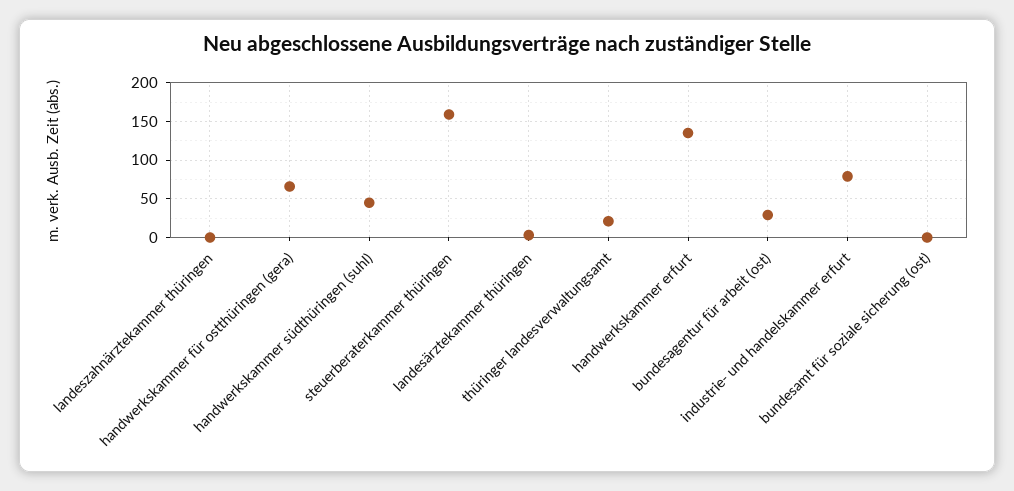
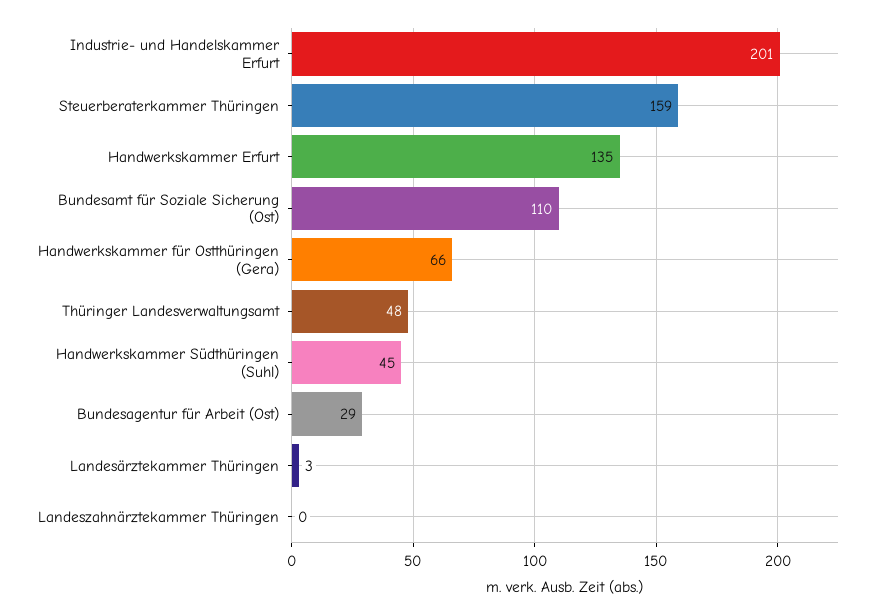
  {
    "landeszahnärztekammer thüringen": 0,
    "handwerkskammer für ostthüringen (gera)": 66,
    "handwerkskammer südthüringen (suhl)": 45,
    "steuerberaterkammer thüringen": 159,
    "landesärztekammer thüringen": 3,
-   "thüringer landesverwaltungsamt": 20,
+   "thüringer landesverwaltungsamt": 48,
    "handwerkskammer erfurt": 135,
    "bundesagentur für arbeit (ost)": 29,
-   "industrie- und handelskammer erfurt": 80,
+   "industrie- und handelskammer erfurt": 201,
-   "bundesamt für soziale sicherung (ost)": 0
+   "bundesamt für soziale sicherung (ost)": 110
  }

